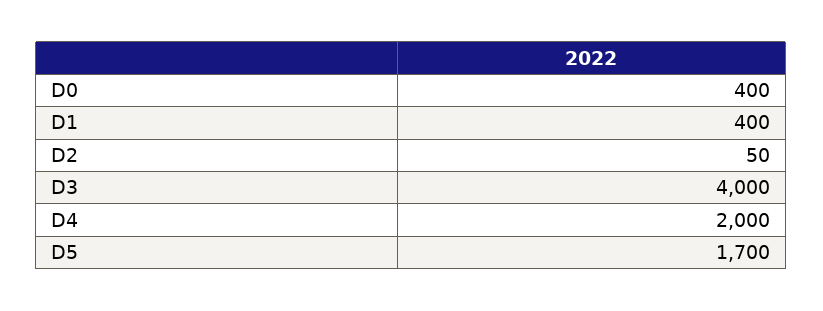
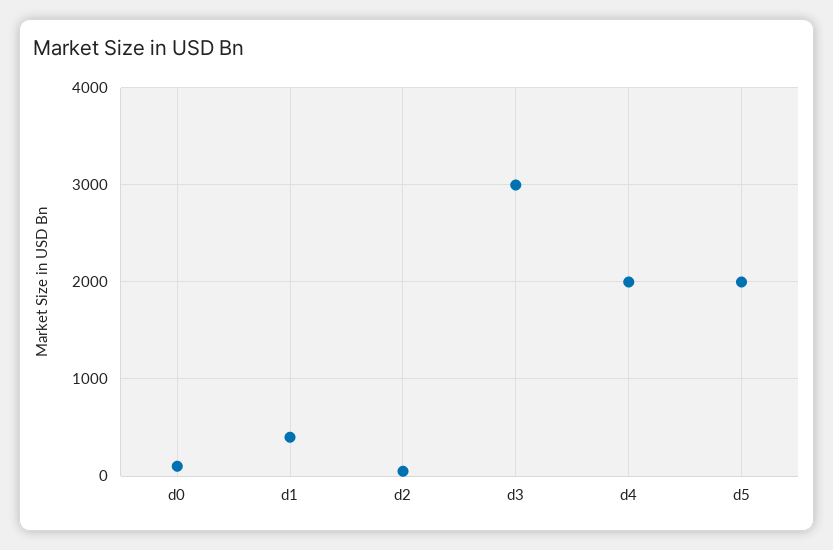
  {
-   "D0": 400,
+   "D0": 100,
    "D1": 400,
    "D2": 50,
-   "D3": 4000,
+   "D3": 3000,
    "D4": 2000,
-   "D5": 1700
+   "D5": 2000
  }

